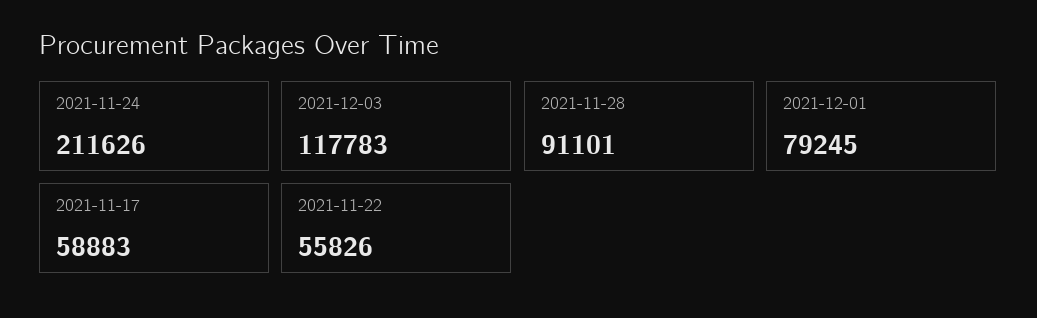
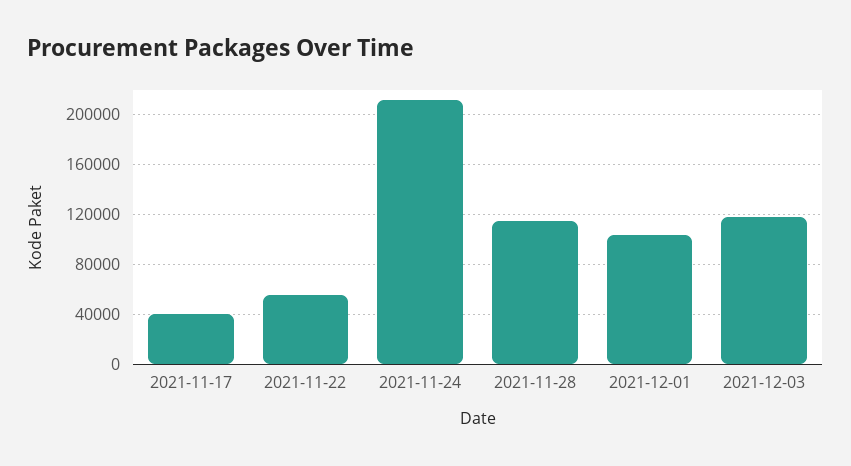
  {
    "2021-11-24": 211626,
    "2021-12-03": 117783,
-   "2021-11-28": 91101,
+   "2021-11-28": 115000,
-   "2021-12-01": 79245,
+   "2021-12-01": 105000,
-   "2021-11-17": 58883,
+   "2021-11-17": 40000,
    "2021-11-22": 55826
  }

